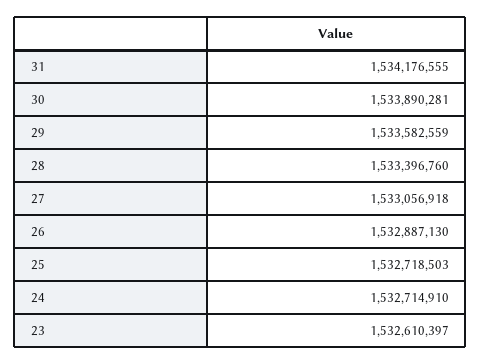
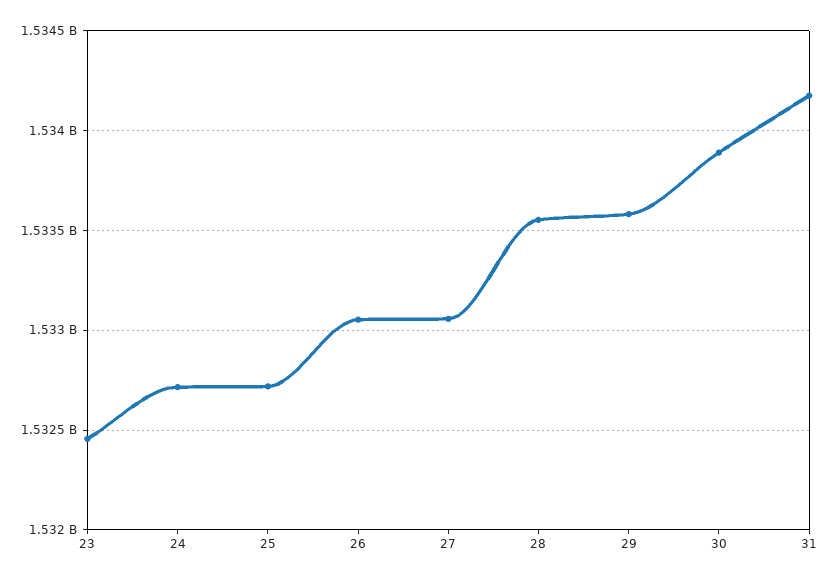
  {
    "31": 1534176555,
    "30": 1533890281,
    "29": 1533582559,
-   "28": 1533396760,
+   "28": 1533550000,
    "27": 1533056918,
-   "26": 1532887130,
+   "26": 1533050000,
    "25": 1532718503,
    "24": 1532714910,
-   "23": 1532610397
+   "23": 1532450000
  }

